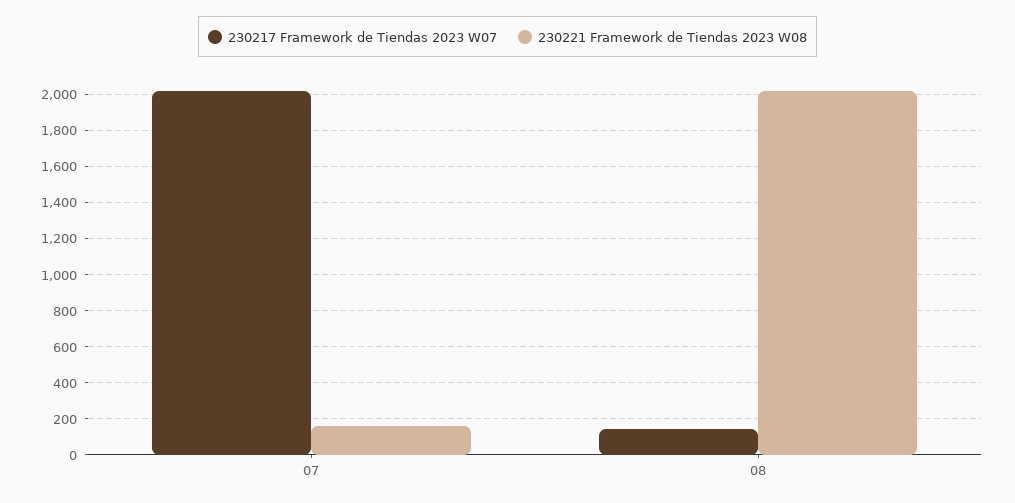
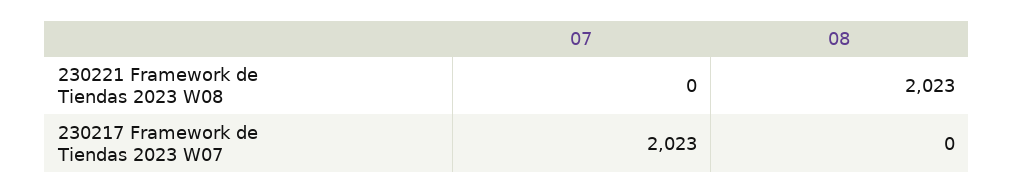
  {
    "230217 Framework de Tiendas 2023 W07": {
      "07": 2023,
-     "08": 150
+     "08": 0
    },
    "230221 Framework de Tiendas 2023 W08": {
-     "07": 150,
+     "07": 0,
      "08": 2023
    }
  }

